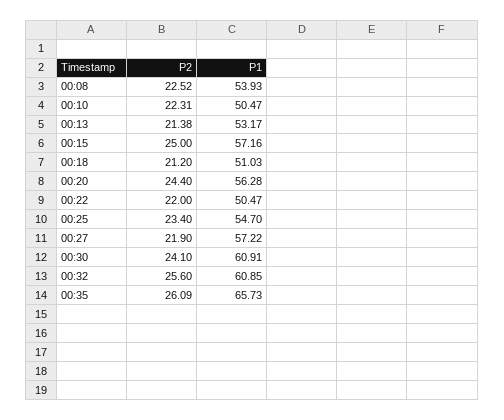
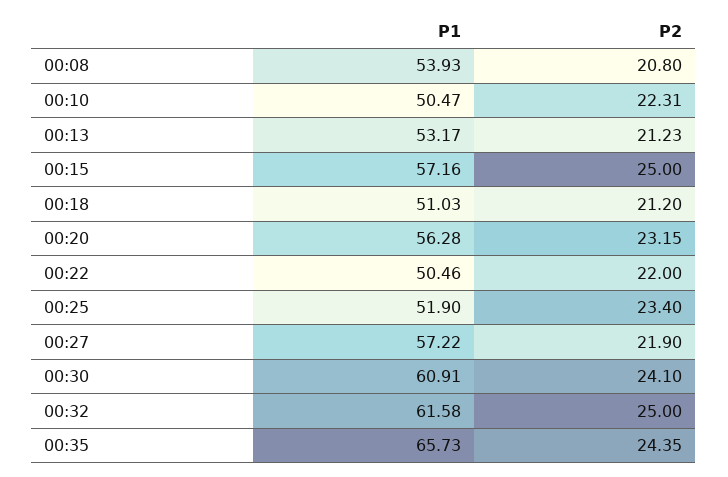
  {
    "P2": {
-     "00:08": 22.52,
+     "00:08": 20.8,
      "00:10": 22.31,
-     "00:13": 21.38,
+     "00:13": 21.23,
      "00:15": 25,
      "00:18": 21.2,
-     "00:20": 24.4,
+     "00:20": 23.15,
      "00:22": 22,
      "00:25": 23.4,
      "00:27": 21.9,
      "00:30": 24.1,
-     "00:32": 25.6,
+     "00:32": 25,
-     "00:35": 26.09
+     "00:35": 24.35
    },
    "P1": {
      "00:08": 53.93,
      "00:10": 50.47,
      "00:13": 53.17,
      "00:15": 57.16,
      "00:18": 51.03,
      "00:20": 56.28,
-     "00:22": 50.47,
+     "00:22": 50.46,
-     "00:25": 54.7,
+     "00:25": 51.9,
      "00:27": 57.22,
      "00:30": 60.91,
-     "00:32": 60.85,
+     "00:32": 61.58,
      "00:35": 65.73
    }
  }

